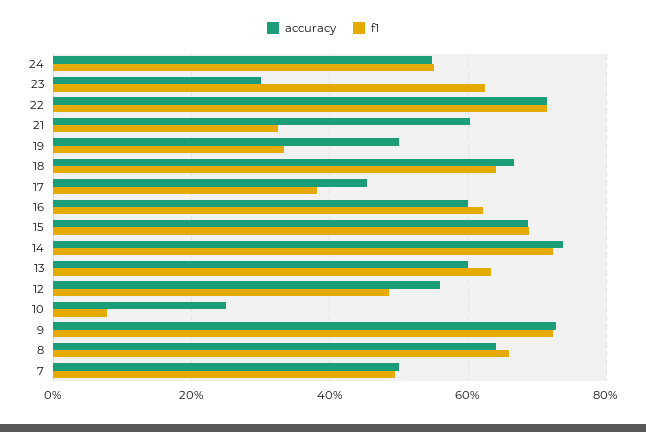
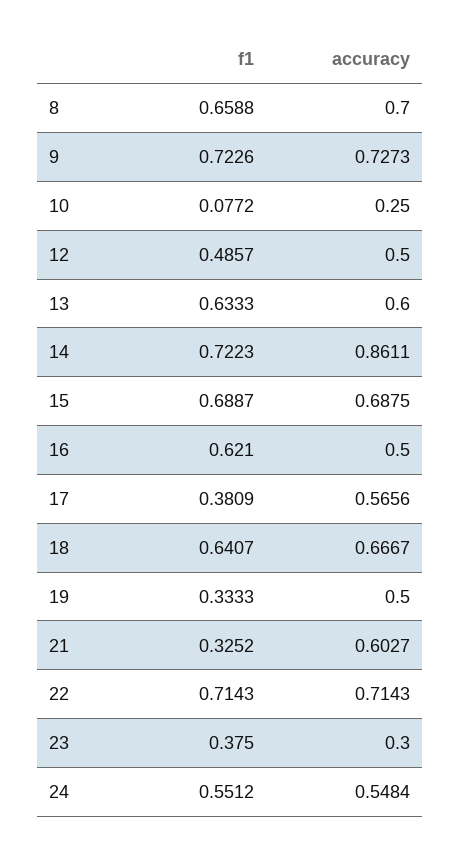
  {
    "accuracy": {
      "24": 0.5484,
      "23": 0.3,
      "22": 0.7143,
      "21": 0.6027,
      "19": 0.5,
      "18": 0.6667,
-     "17": 0.46,
+     "17": 0.5656,
-     "16": 0.6,
+     "16": 0.5,
      "15": 0.6875,
-     "14": 0.74,
+     "14": 0.8611,
      "13": 0.6,
-     "12": 0.56,
+     "12": 0.5,
      "10": 0.25,
      "9": 0.7273,
-     "8": 0.64,
+     "8": 0.7
-     "7": 0.5
    },
    "f1": {
      "24": 0.5512,
-     "23": 0.62,
+     "23": 0.375,
      "22": 0.7143,
      "21": 0.3252,
      "19": 0.3333,
      "18": 0.6407,
      "17": 0.3809,
      "16": 0.621,
      "15": 0.6887,
      "14": 0.7223,
      "13": 0.6333,
      "12": 0.4857,
      "10": 0.0772,
      "9": 0.7226,
-     "8": 0.6588,
+     "8": 0.6588
-     "7": 0.5
    }
  }

